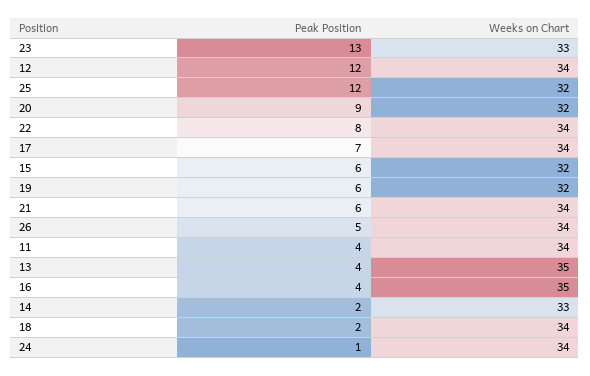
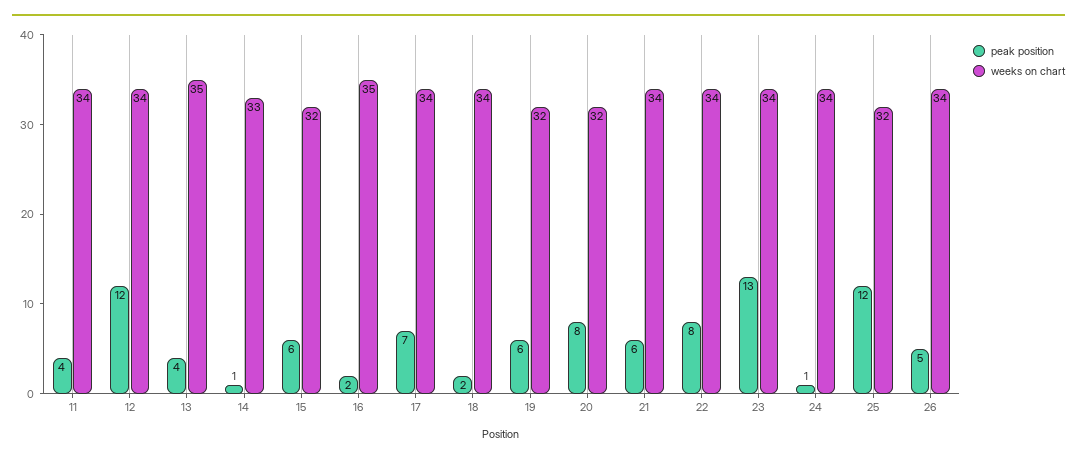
  {
    "Peak Position": {
      "23": 13,
      "12": 12,
      "25": 12,
-     "20": 9,
+     "20": 8,
      "22": 8,
      "17": 7,
      "15": 6,
      "19": 6,
      "21": 6,
      "26": 5,
      "11": 4,
      "13": 4,
-     "16": 4,
+     "16": 2,
-     "14": 2,
+     "14": 1,
      "18": 2,
      "24": 1
    },
    "Weeks on Chart": {
-     "23": 33,
+     "23": 34,
      "12": 34,
      "25": 32,
      "20": 32,
      "22": 34,
      "17": 34,
      "15": 32,
      "19": 32,
      "21": 34,
      "26": 34,
      "11": 34,
      "13": 35,
      "16": 35,
      "14": 33,
      "18": 34,
      "24": 34
    }
  }

